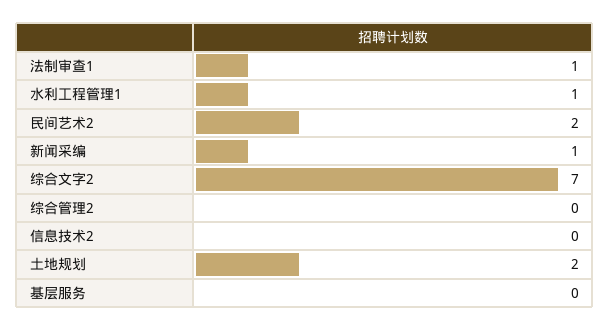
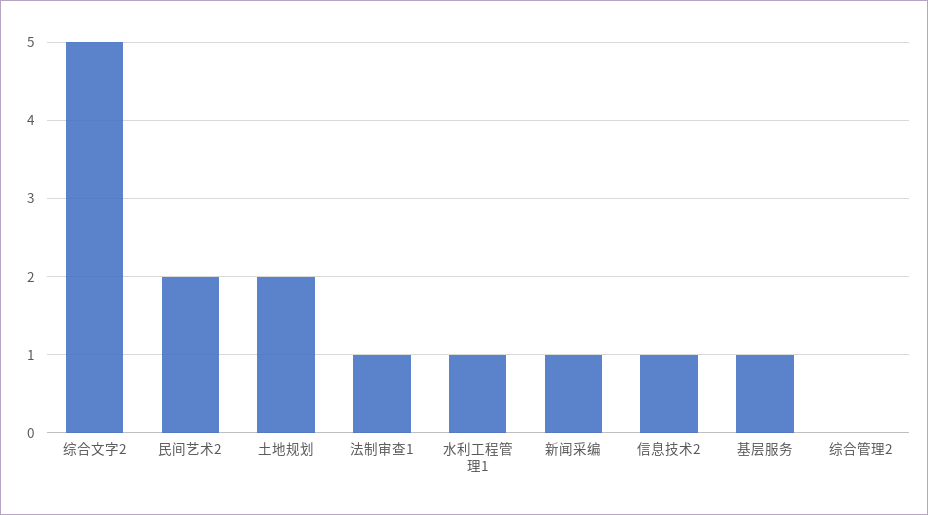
  {
    "法制审查1": 1,
    "水利工程管理1": 1,
    "民间艺术2": 2,
    "新闻采编": 1,
-   "综合文字2": 7,
+   "综合文字2": 5,
    "综合管理2": 0,
-   "信息技术2": 0,
+   "信息技术2": 1,
    "土地规划": 2,
-   "基层服务": 0
+   "基层服务": 1
  }

